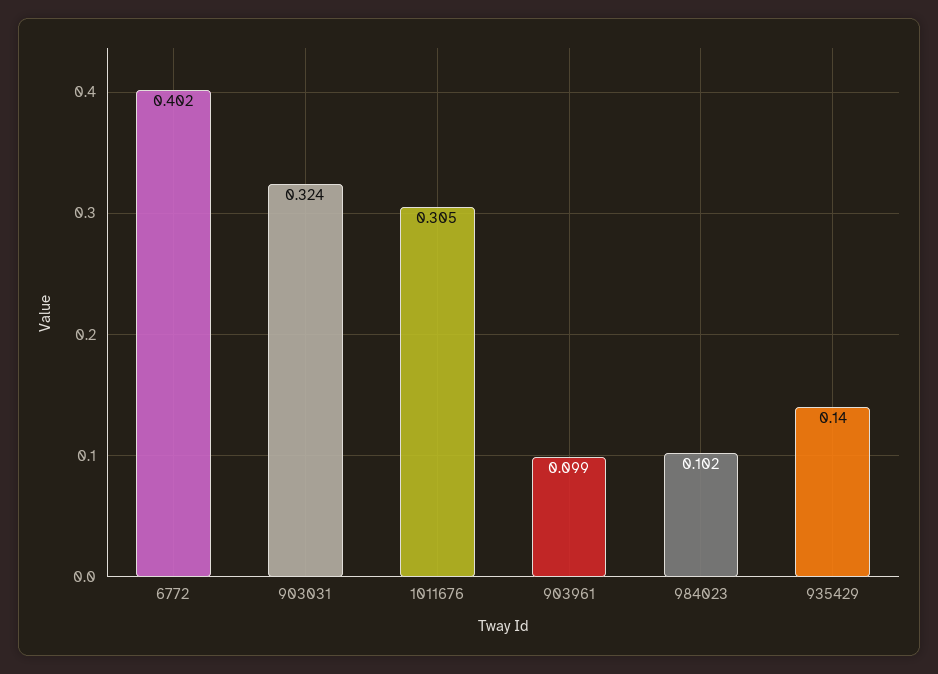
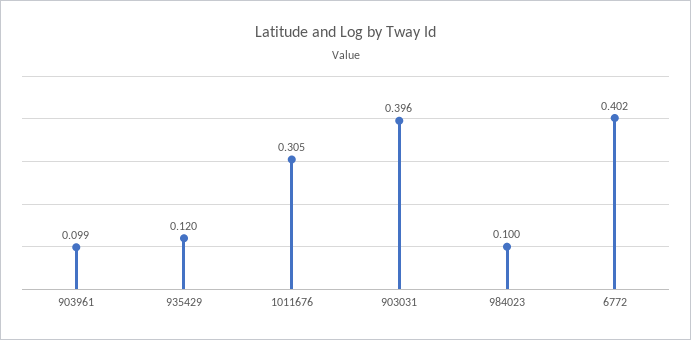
  {
    "6772": 0.402,
-   "903031": 0.324,
+   "903031": 0.396,
    "1011676": 0.305,
    "903961": 0.099,
-   "984023": 0.102,
+   "984023": 0.1,
-   "935429": 0.14
+   "935429": 0.12
  }

